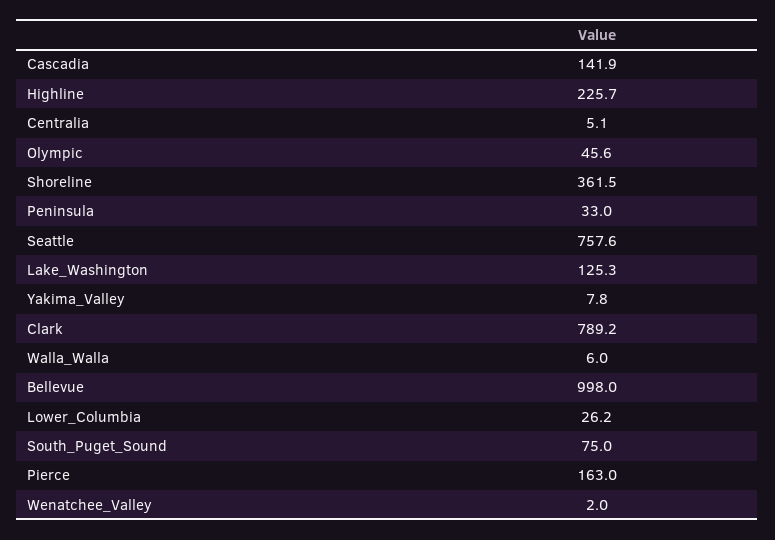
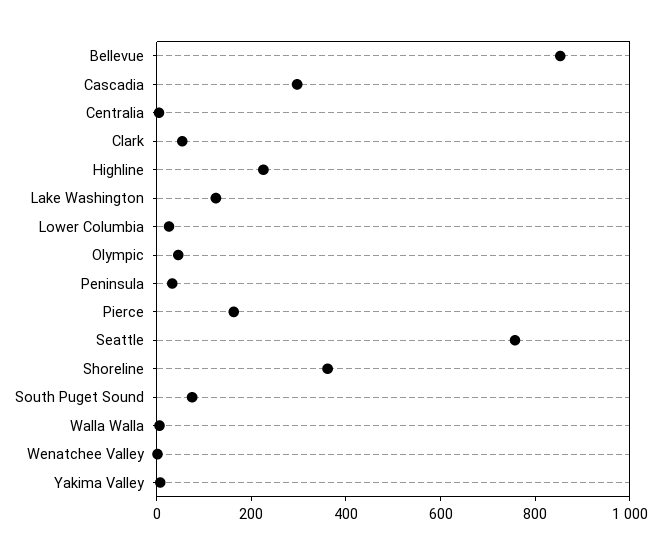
  {
-   "Cascadia": 141.9,
+   "Cascadia": 300,
    "Highline": 225.7,
    "Centralia": 5.1,
    "Olympic": 45.6,
    "Shoreline": 361.5,
    "Peninsula": 33,
    "Seattle": 757.6,
    "Lake_Washington": 125.3,
    "Yakima_Valley": 7.8,
-   "Clark": 789.2,
+   "Clark": 50,
    "Walla_Walla": 6,
-   "Bellevue": 998,
+   "Bellevue": 850,
    "Lower_Columbia": 26.2,
    "South_Puget_Sound": 75,
    "Pierce": 163,
    "Wenatchee_Valley": 2
  }

